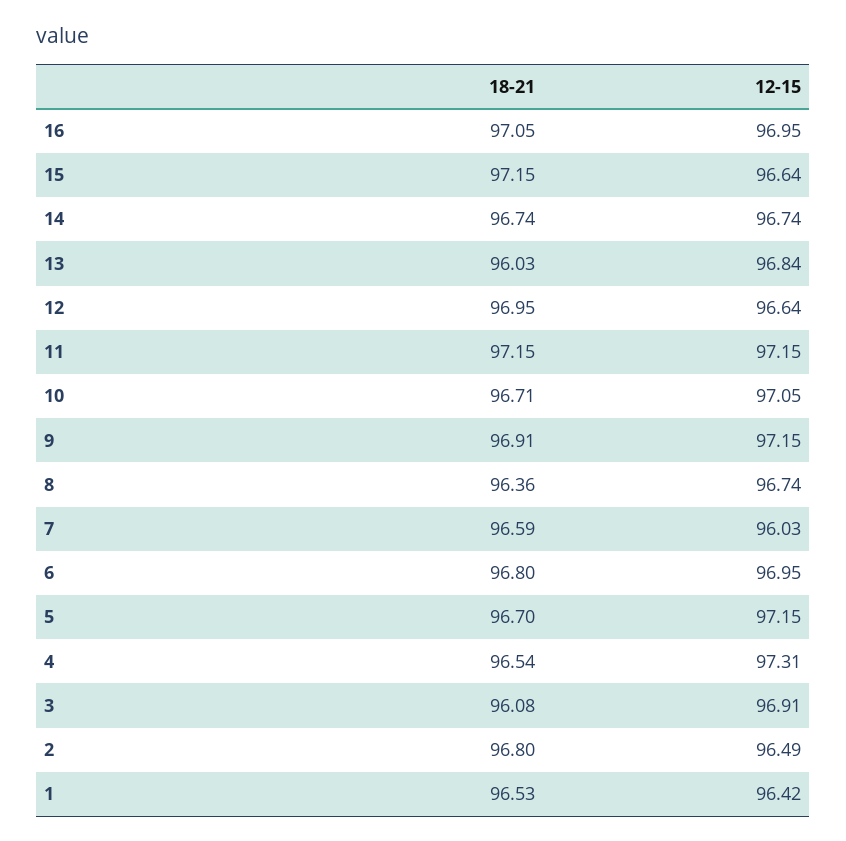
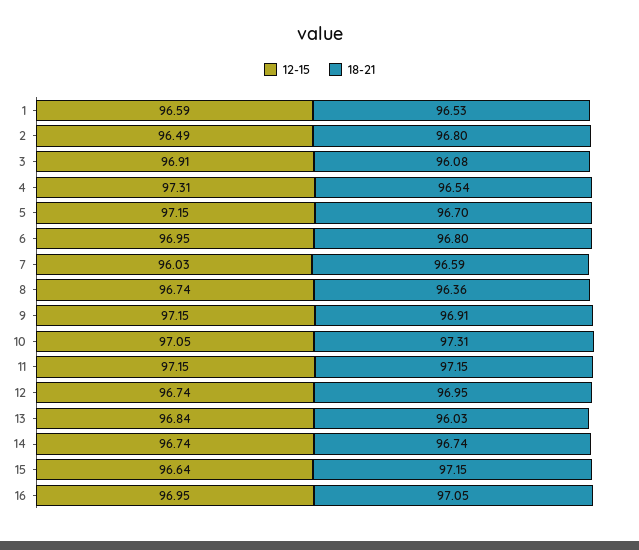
  {
    "18-21": {
      "16": 97.05,
      "15": 97.15,
      "14": 96.74,
      "13": 96.03,
      "12": 96.95,
      "11": 97.15,
-     "10": 96.71,
+     "10": 97.31,
      "9": 96.91,
      "8": 96.36,
      "7": 96.59,
      "6": 96.8,
      "5": 96.7,
      "4": 96.54,
      "3": 96.08,
      "2": 96.8,
      "1": 96.53
    },
    "12-15": {
      "16": 96.95,
      "15": 96.64,
      "14": 96.74,
      "13": 96.84,
-     "12": 96.64,
+     "12": 96.74,
      "11": 97.15,
      "10": 97.05,
      "9": 97.15,
      "8": 96.74,
      "7": 96.03,
      "6": 96.95,
      "5": 97.15,
      "4": 97.31,
      "3": 96.91,
      "2": 96.49,
-     "1": 96.42
+     "1": 96.59
    }
  }

